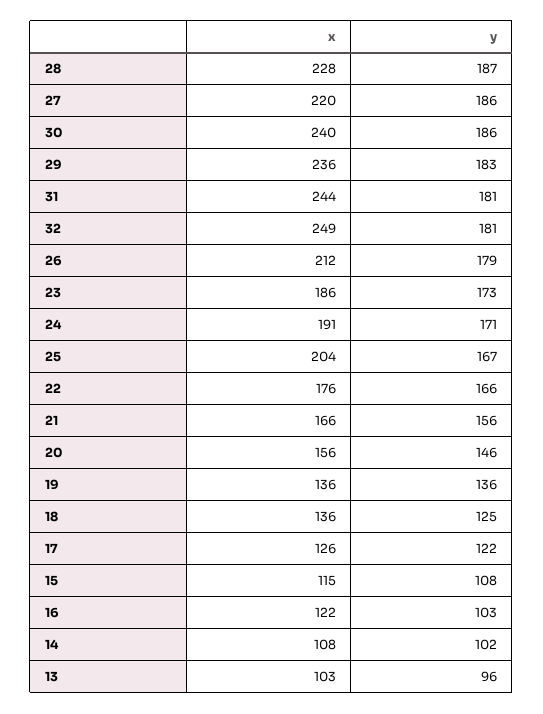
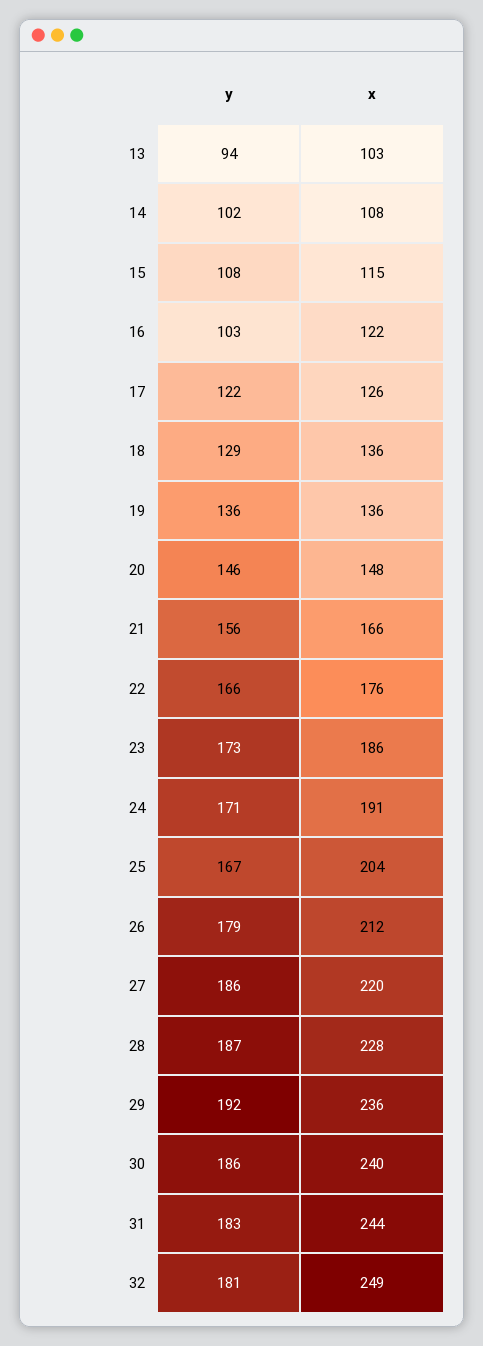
  {
    "x": {
      "28": 228,
      "27": 220,
      "30": 240,
      "29": 236,
      "31": 244,
      "32": 249,
      "26": 212,
      "23": 186,
      "24": 191,
      "25": 204,
      "22": 176,
      "21": 166,
-     "20": 156,
+     "20": 148,
      "19": 136,
      "18": 136,
      "17": 126,
      "15": 115,
      "16": 122,
      "14": 108,
      "13": 103
    },
    "y": {
      "28": 187,
      "27": 186,
      "30": 186,
-     "29": 183,
+     "29": 192,
-     "31": 181,
+     "31": 183,
      "32": 181,
      "26": 179,
      "23": 173,
      "24": 171,
      "25": 167,
      "22": 166,
      "21": 156,
      "20": 146,
      "19": 136,
-     "18": 125,
+     "18": 129,
      "17": 122,
      "15": 108,
      "16": 103,
      "14": 102,
-     "13": 96
+     "13": 94
    }
  }

